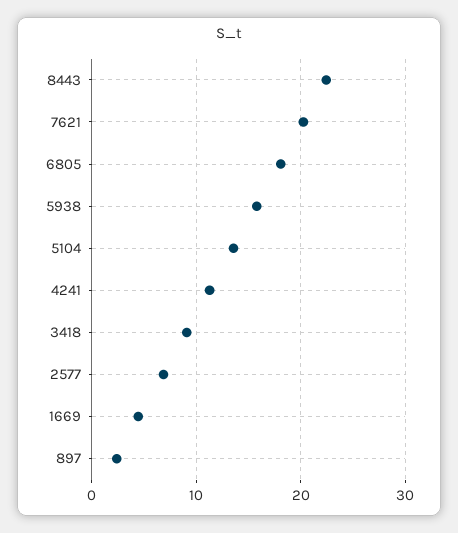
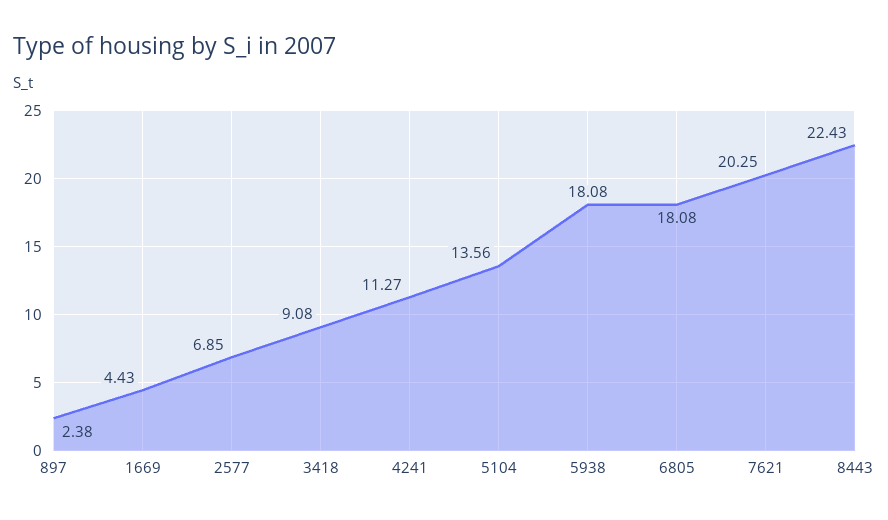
  {
    "8443": 22.43,
    "7621": 20.25,
    "6805": 18.08,
-   "5938": 16,
+   "5938": 18.08,
    "5104": 13.56,
    "4241": 11.27,
    "3418": 9.08,
    "2577": 6.85,
    "1669": 4.43,
    "897": 2.38
  }

